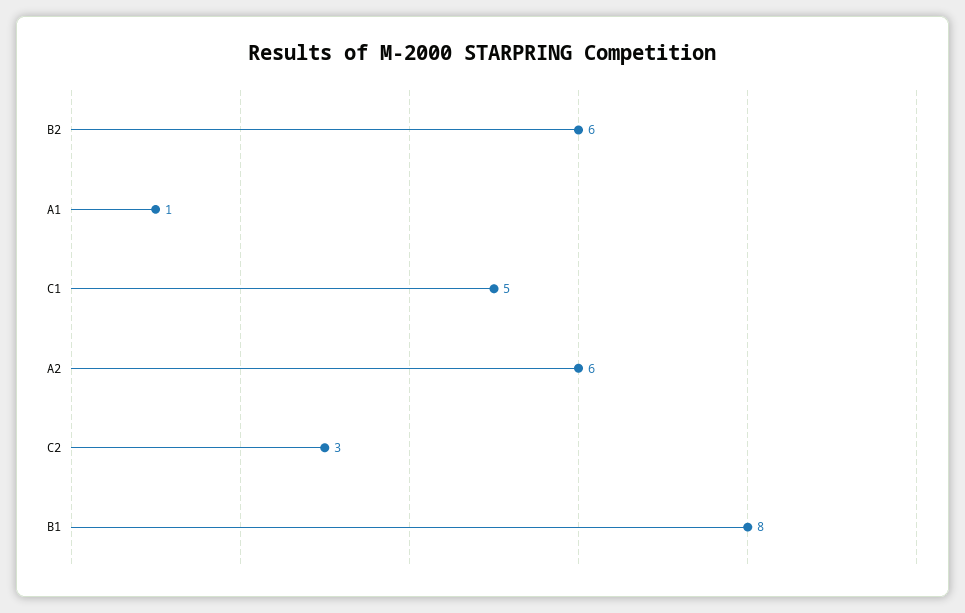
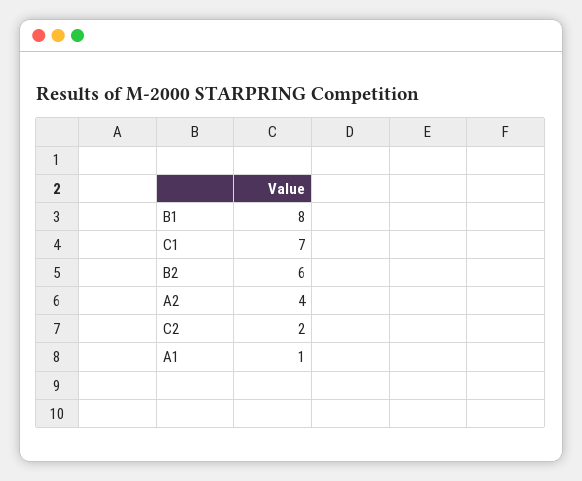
  {
    "B2": 6,
    "A1": 1,
-   "C1": 5,
+   "C1": 7,
-   "A2": 6,
+   "A2": 4,
-   "C2": 3,
+   "C2": 2,
    "B1": 8
  }

